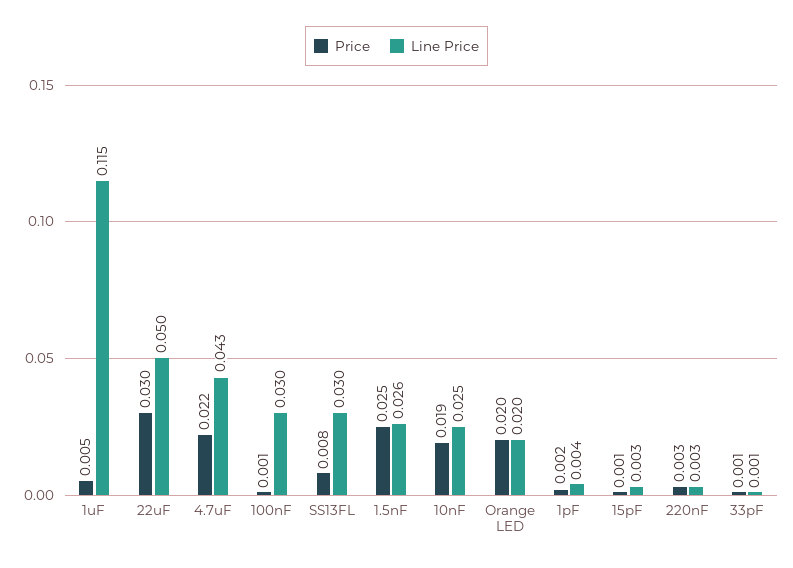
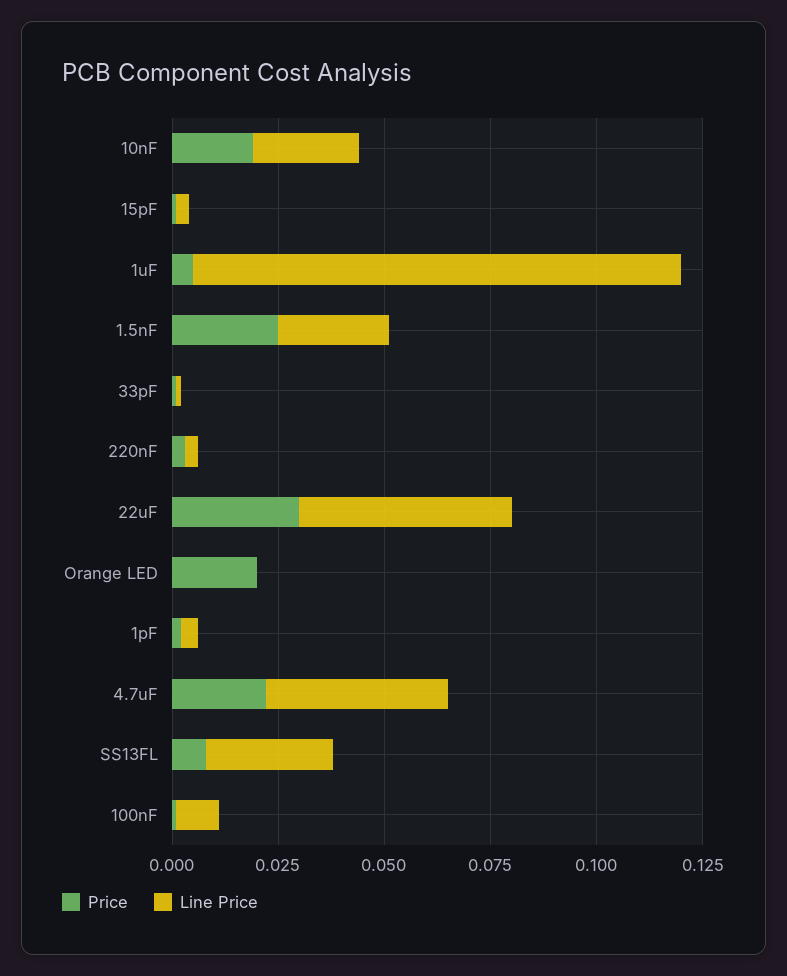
  {
    "Price": {
      "1uF": 0.005,
      "22uF": 0.03,
      "4.7uF": 0.022,
      "100nF": 0.001,
      "SS13FL": 0.008,
      "1.5nF": 0.025,
      "10nF": 0.019,
      "Orange LED": 0.02,
      "1pF": 0.002,
      "15pF": 0.001,
      "220nF": 0.003,
      "33pF": 0.001
    },
    "Line Price": {
      "1uF": 0.115,
      "22uF": 0.05,
      "4.7uF": 0.043,
-     "100nF": 0.03,
+     "100nF": 0.01,
      "SS13FL": 0.03,
      "1.5nF": 0.026,
      "10nF": 0.025,
-     "Orange LED": 0.02,
+     "Orange LED": 0,
      "1pF": 0.004,
      "15pF": 0.003,
      "220nF": 0.003,
      "33pF": 0.001
    }
  }

